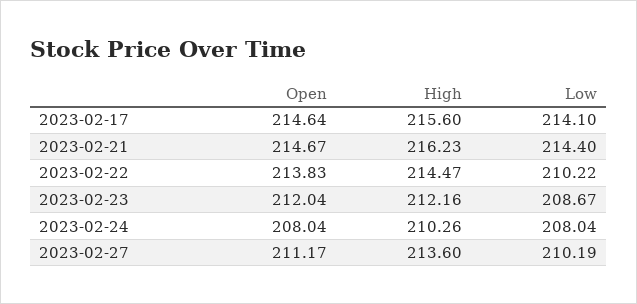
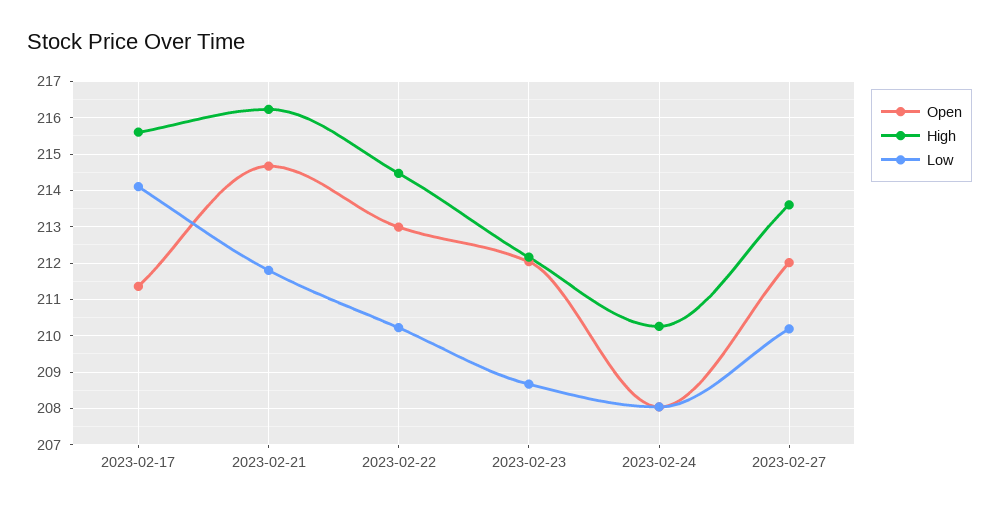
  {
    "Open": {
-     "2023-02-17": 214.64,
+     "2023-02-17": 211.4,
      "2023-02-21": 214.67,
-     "2023-02-22": 213.83,
+     "2023-02-22": 213,
      "2023-02-23": 212.04,
      "2023-02-24": 208.04,
-     "2023-02-27": 211.17
+     "2023-02-27": 212
    },
    "High": {
      "2023-02-17": 215.6,
      "2023-02-21": 216.23,
      "2023-02-22": 214.47,
      "2023-02-23": 212.16,
      "2023-02-24": 210.26,
      "2023-02-27": 213.6
    },
    "Low": {
      "2023-02-17": 214.1,
-     "2023-02-21": 214.4,
+     "2023-02-21": 211.8,
      "2023-02-22": 210.22,
      "2023-02-23": 208.67,
      "2023-02-24": 208.04,
      "2023-02-27": 210.19
    }
  }

